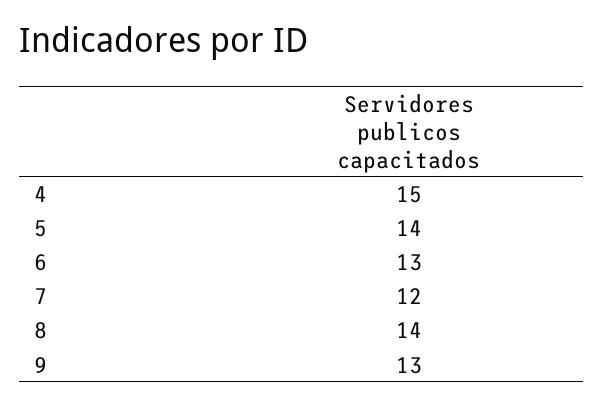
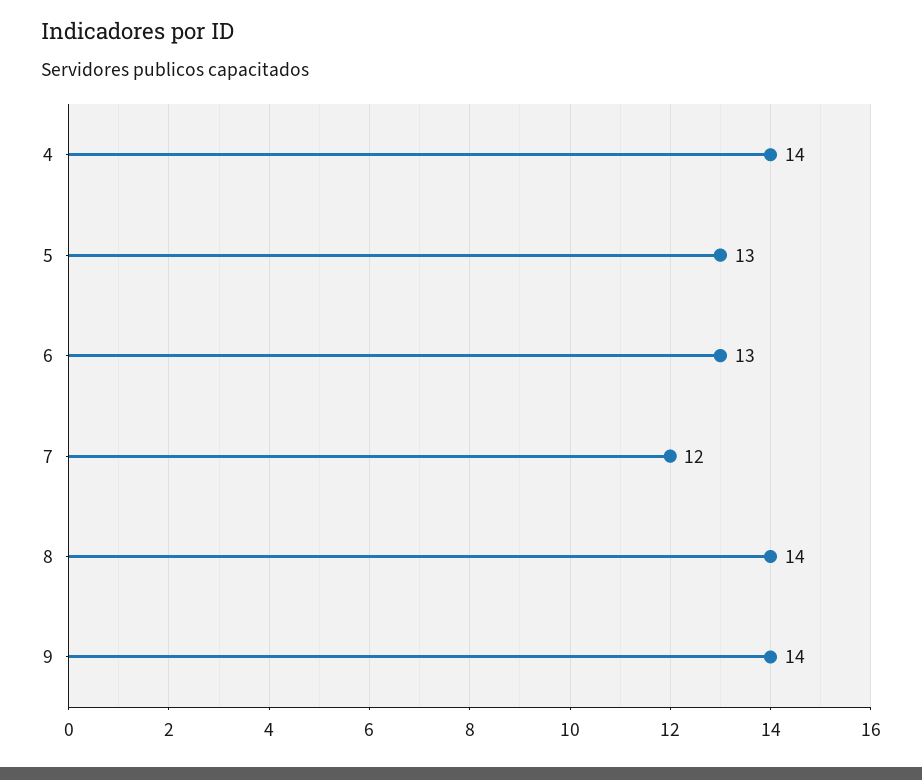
  {
-   "4": 15,
+   "4": 14,
-   "5": 14,
+   "5": 13,
    "6": 13,
    "7": 12,
    "8": 14,
-   "9": 13
+   "9": 14
  }

